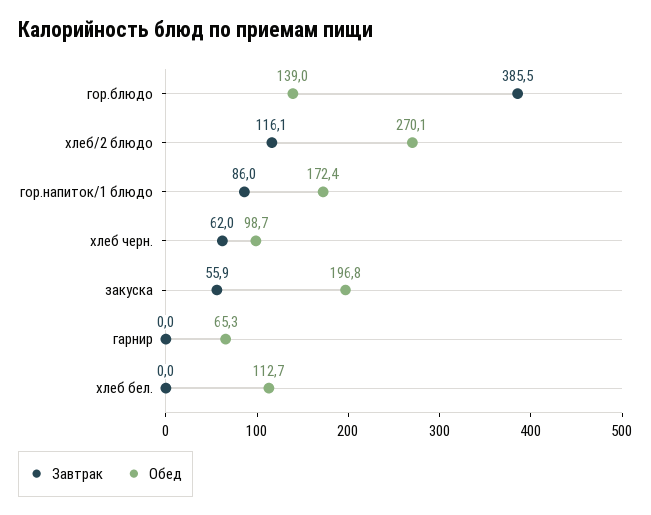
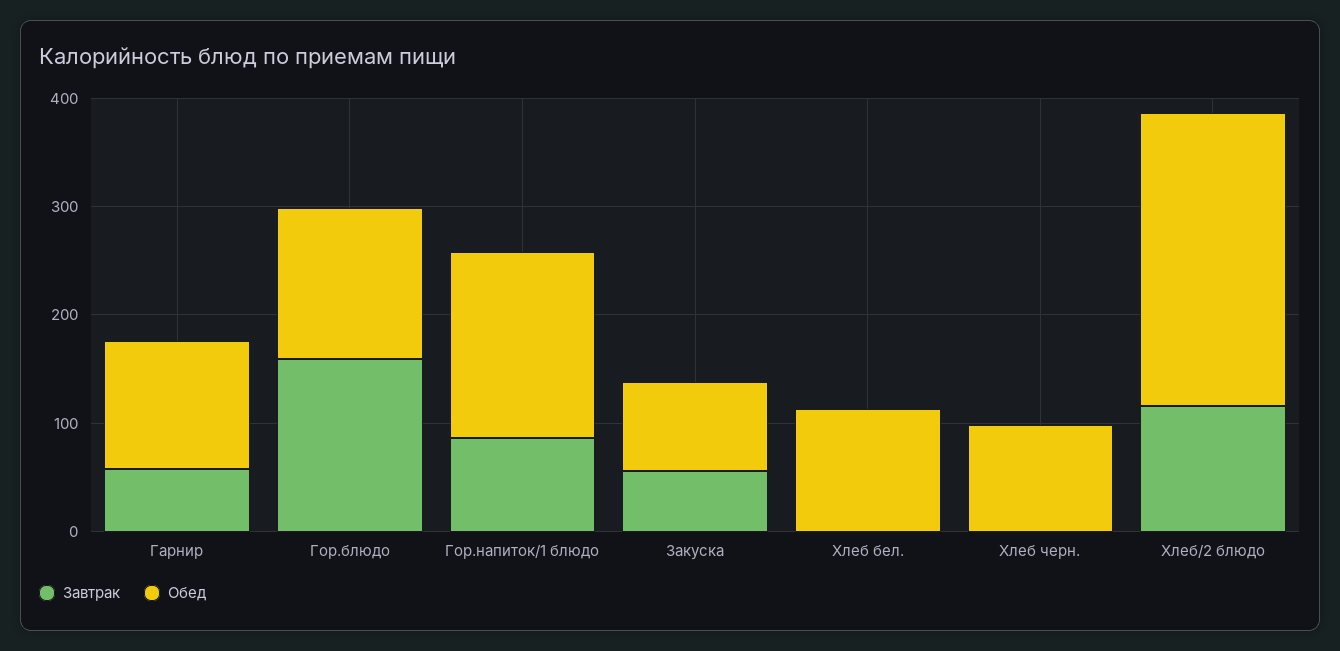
  {
    "Завтрак": {
-     "гор.блюдо": 385.5,
+     "гор.блюдо": 160,
      "хлеб/2 блюдо": 116.1,
      "гор.напиток/1 блюдо": 86,
-     "хлеб черн.": 62,
+     "хлеб черн.": 0,
      "закуска": 55.9,
-     "гарнир": 0,
+     "гарнир": 60,
      "хлеб бел.": 0
    },
    "Обед": {
      "гор.блюдо": 139,
      "хлеб/2 блюдо": 270.1,
      "гор.напиток/1 блюдо": 172.4,
      "хлеб черн.": 98.7,
-     "закуска": 196.8,
+     "закуска": 80,
-     "гарнир": 65.3,
+     "гарнир": 120,
      "хлеб бел.": 112.7
    }
  }

